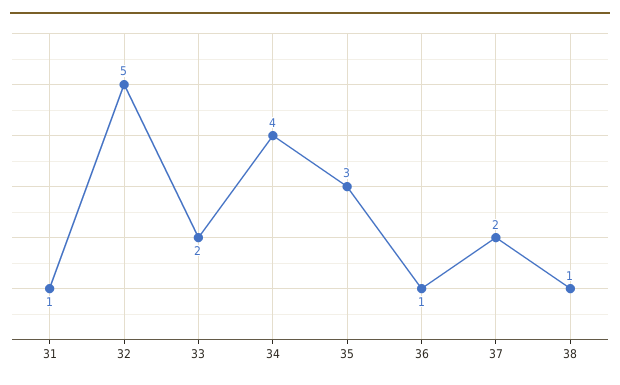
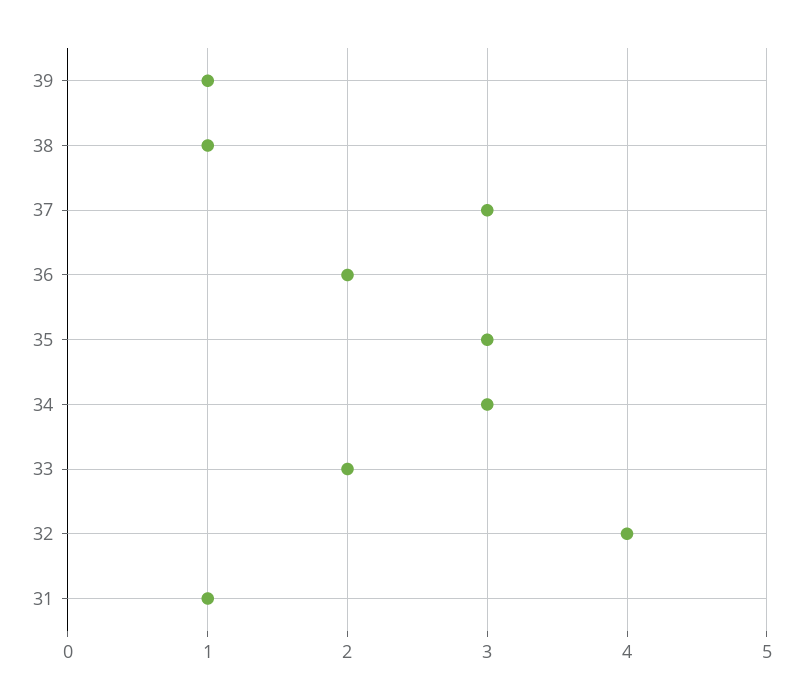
  {
    "31": 1,
-   "32": 5,
+   "32": 4,
    "33": 2,
-   "34": 4,
+   "34": 3,
    "35": 3,
-   "36": 1,
+   "36": 2,
-   "37": 2,
+   "37": 3,
-   "38": 1
+   "38": 1,
+   "39": 1
  }

